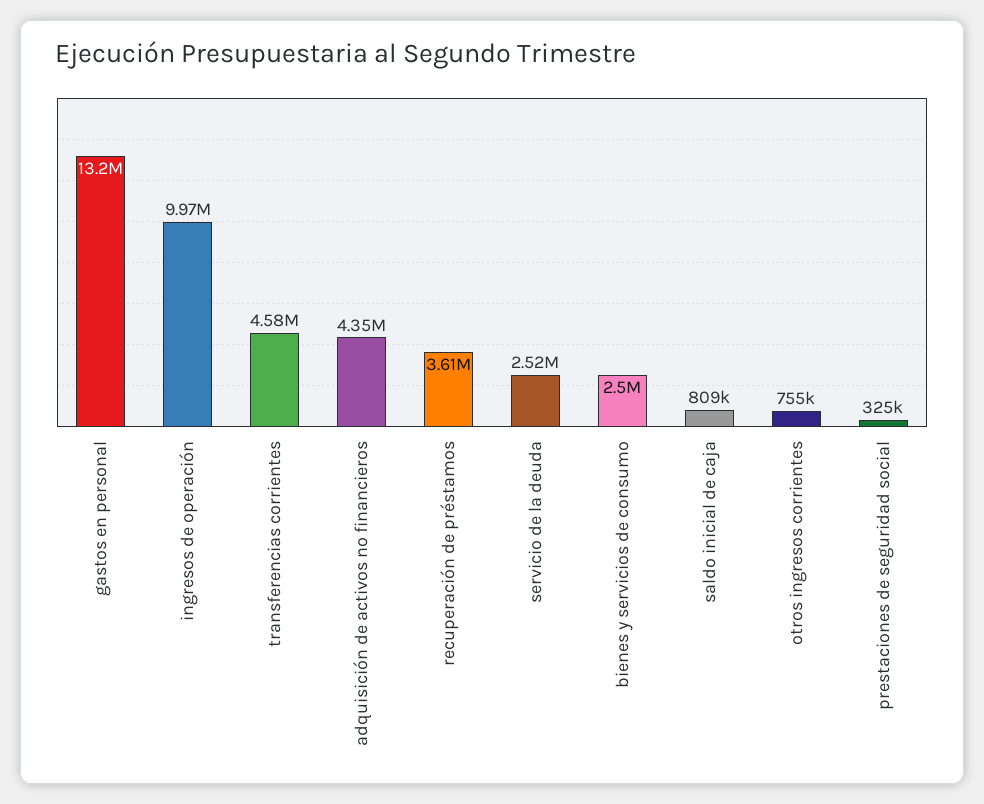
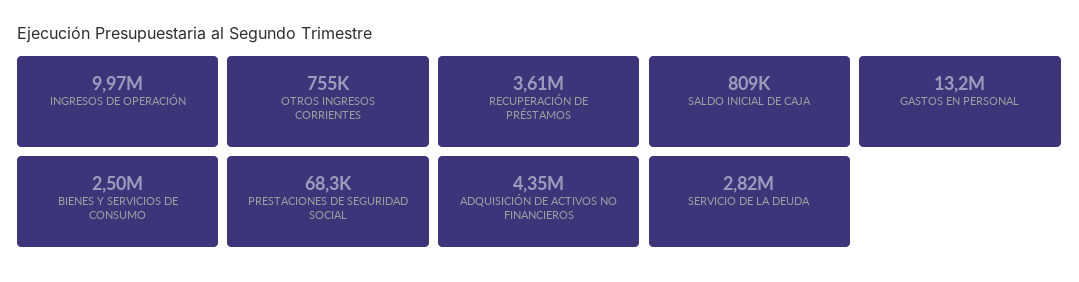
  {
    "gastos en personal": 13200000,
    "ingresos de operación": 9970000,
-   "transferencias corrientes": 4580000,
    "adquisición de activos no financieros": 4350000,
    "recuperación de préstamos": 3610000,
-   "servicio de la deuda": 2520000,
+   "servicio de la deuda": 2820000,
    "bienes y servicios de consumo": 2500000,
    "saldo inicial de caja": 809000,
    "otros ingresos corrientes": 755000,
-   "prestaciones de seguridad social": 325000
+   "prestaciones de seguridad social": 68300
  }

